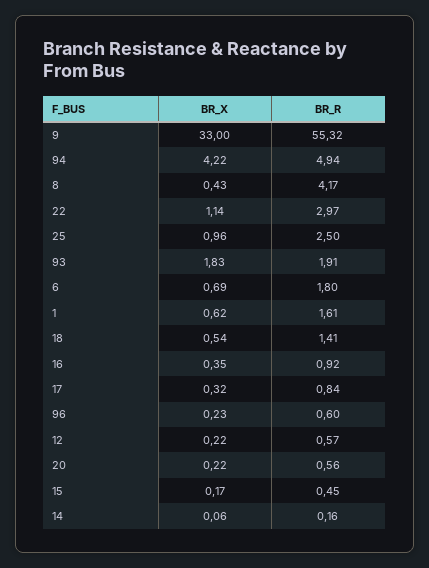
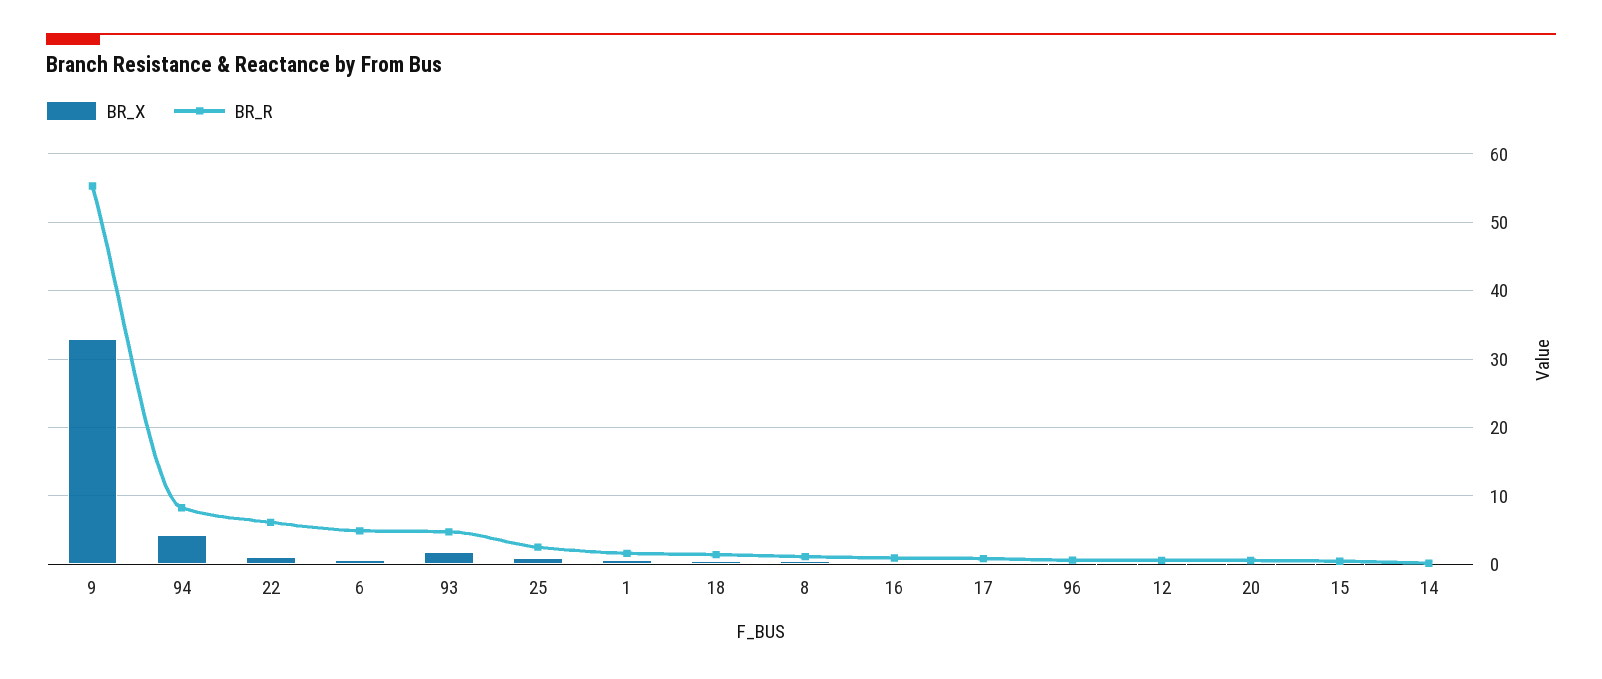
  {
    "BR_X": {
      "9": 33,
      "94": 4.22,
      "8": 0.43,
      "22": 1.14,
      "25": 0.96,
      "93": 1.83,
      "6": 0.69,
      "1": 0.62,
      "18": 0.54,
      "16": 0.35,
      "17": 0.32,
      "96": 0.23,
      "12": 0.22,
      "20": 0.22,
      "15": 0.17,
      "14": 0.06
    },
    "BR_R": {
      "9": 55.32,
-     "94": 4.94,
+     "94": 8,
-     "8": 4.17,
+     "8": 1,
-     "22": 2.97,
+     "22": 6,
      "25": 2.5,
-     "93": 1.91,
+     "93": 5,
-     "6": 1.8,
+     "6": 5,
      "1": 1.61,
      "18": 1.41,
      "16": 0.92,
      "17": 0.84,
      "96": 0.6,
      "12": 0.57,
      "20": 0.56,
      "15": 0.45,
      "14": 0.16
    }
  }

